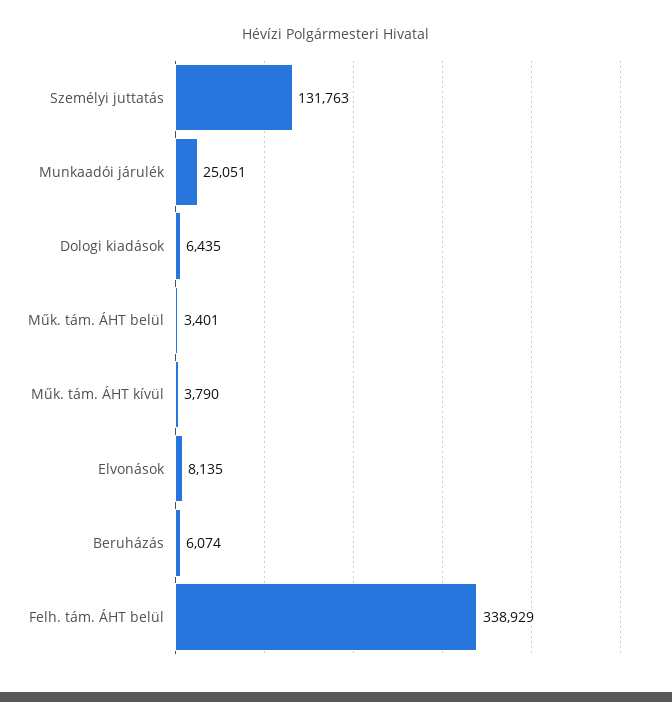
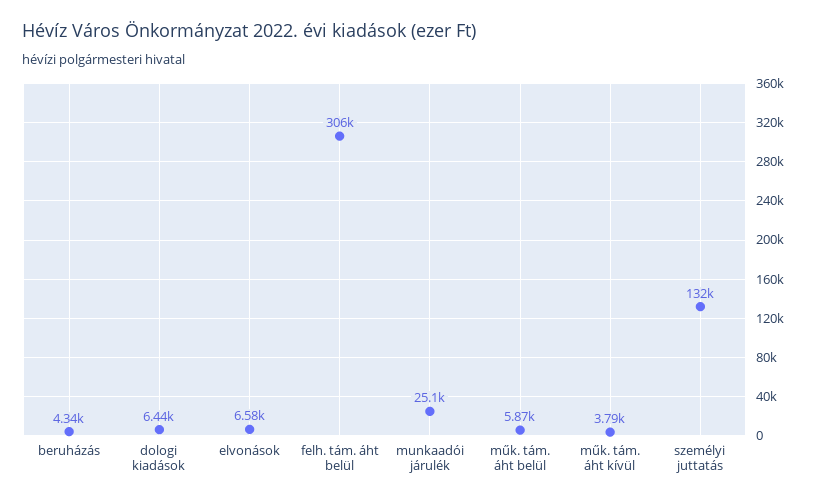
  {
    "Személyi juttatás": 131763,
    "Munkaadói járulék": 25051,
    "Dologi kiadások": 6435,
-   "Műk. tám. ÁHT belül": 3401,
+   "Műk. tám. ÁHT belül": 5870,
    "Műk. tám. ÁHT kívül": 3790,
-   "Elvonások": 8135,
+   "Elvonások": 6580,
-   "Beruházás": 6074,
+   "Beruházás": 4340,
-   "Felh. tám. ÁHT belül": 338929
+   "Felh. tám. ÁHT belül": 306000
  }

